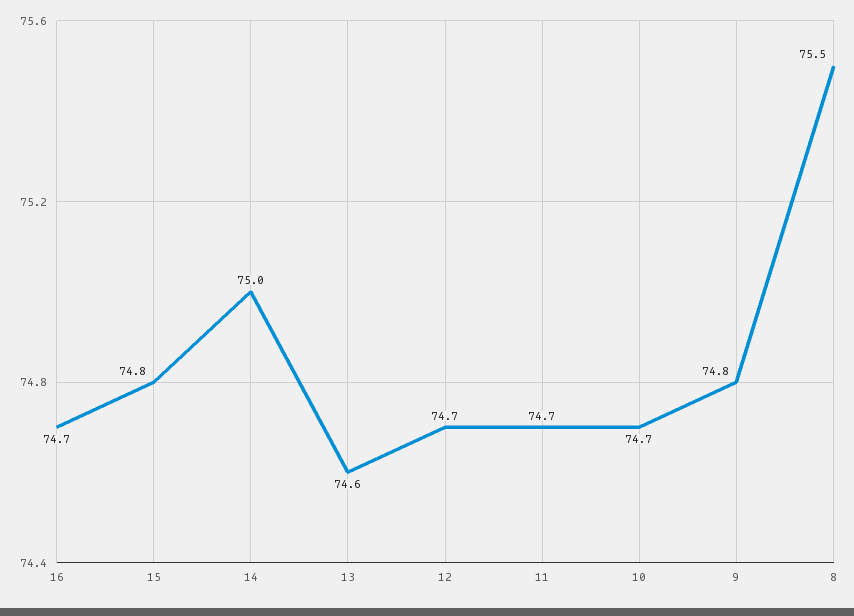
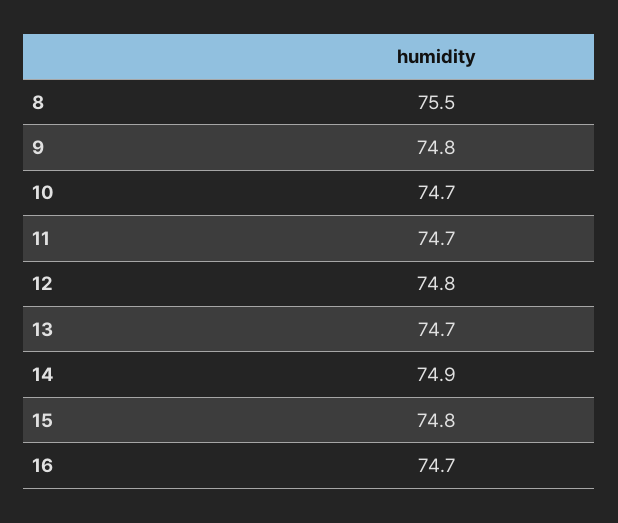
  {
    "16": 74.7,
    "15": 74.8,
-   "14": 75,
+   "14": 74.9,
-   "13": 74.6,
+   "13": 74.7,
-   "12": 74.7,
+   "12": 74.8,
    "11": 74.7,
    "10": 74.7,
    "9": 74.8,
    "8": 75.5
  }

